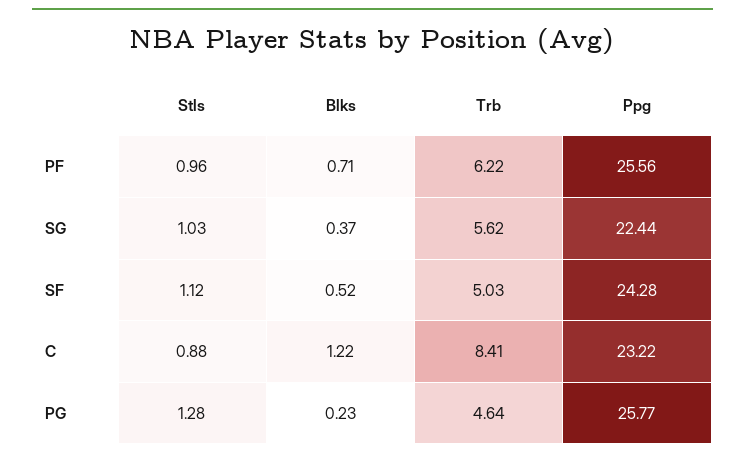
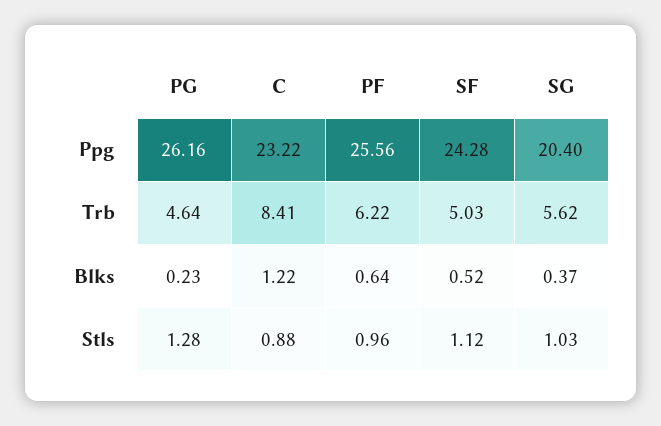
  {
    "Stls": {
      "PF": 0.96,
      "SG": 1.03,
      "SF": 1.12,
      "C": 0.88,
      "PG": 1.28
    },
    "Blks": {
-     "PF": 0.71,
+     "PF": 0.64,
      "SG": 0.37,
      "SF": 0.52,
      "C": 1.22,
      "PG": 0.23
    },
    "Trb": {
      "PF": 6.22,
      "SG": 5.62,
      "SF": 5.03,
      "C": 8.41,
      "PG": 4.64
    },
    "Ppg": {
      "PF": 25.56,
-     "SG": 22.44,
+     "SG": 20.4,
      "SF": 24.28,
      "C": 23.22,
-     "PG": 25.77
+     "PG": 26.16
    }
  }

